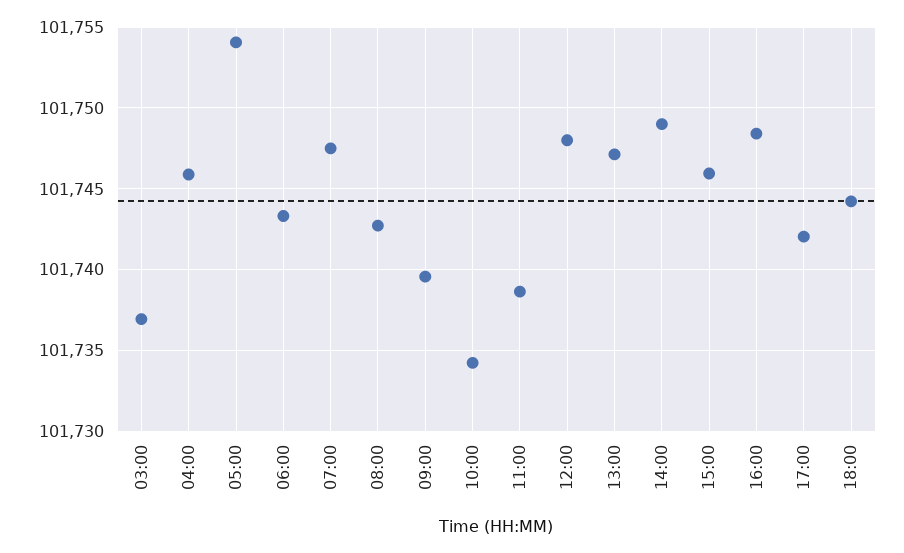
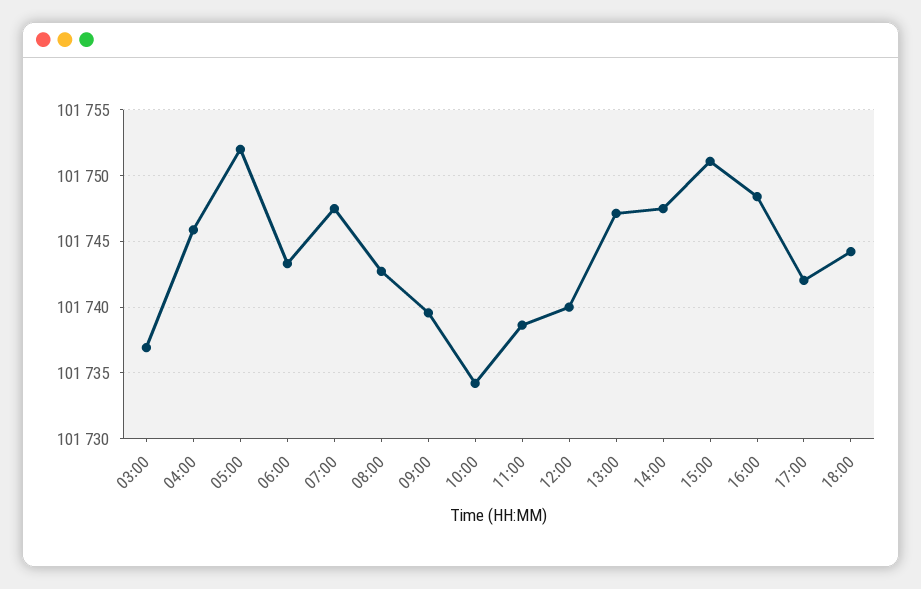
  {
    "03:00": 101737,
    "04:00": 101746,
-   "05:00": 101754,
+   "05:00": 101752,
    "06:00": 101743.5,
    "07:00": 101747.5,
    "08:00": 101742.5,
    "09:00": 101739.5,
    "10:00": 101734,
    "11:00": 101738.5,
-   "12:00": 101748,
+   "12:00": 101740,
    "13:00": 101747,
-   "14:00": 101749,
+   "14:00": 101747.5,
-   "15:00": 101746,
+   "15:00": 101751,
    "16:00": 101748.5,
    "17:00": 101742,
    "18:00": 101744
  }

